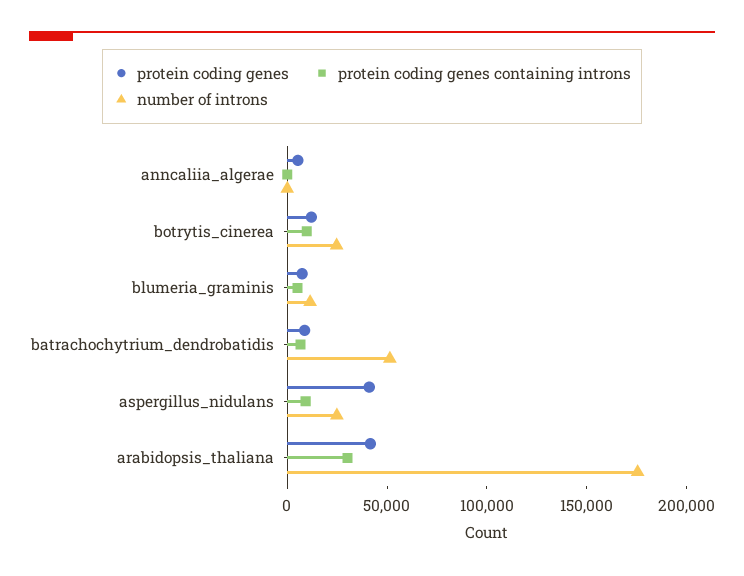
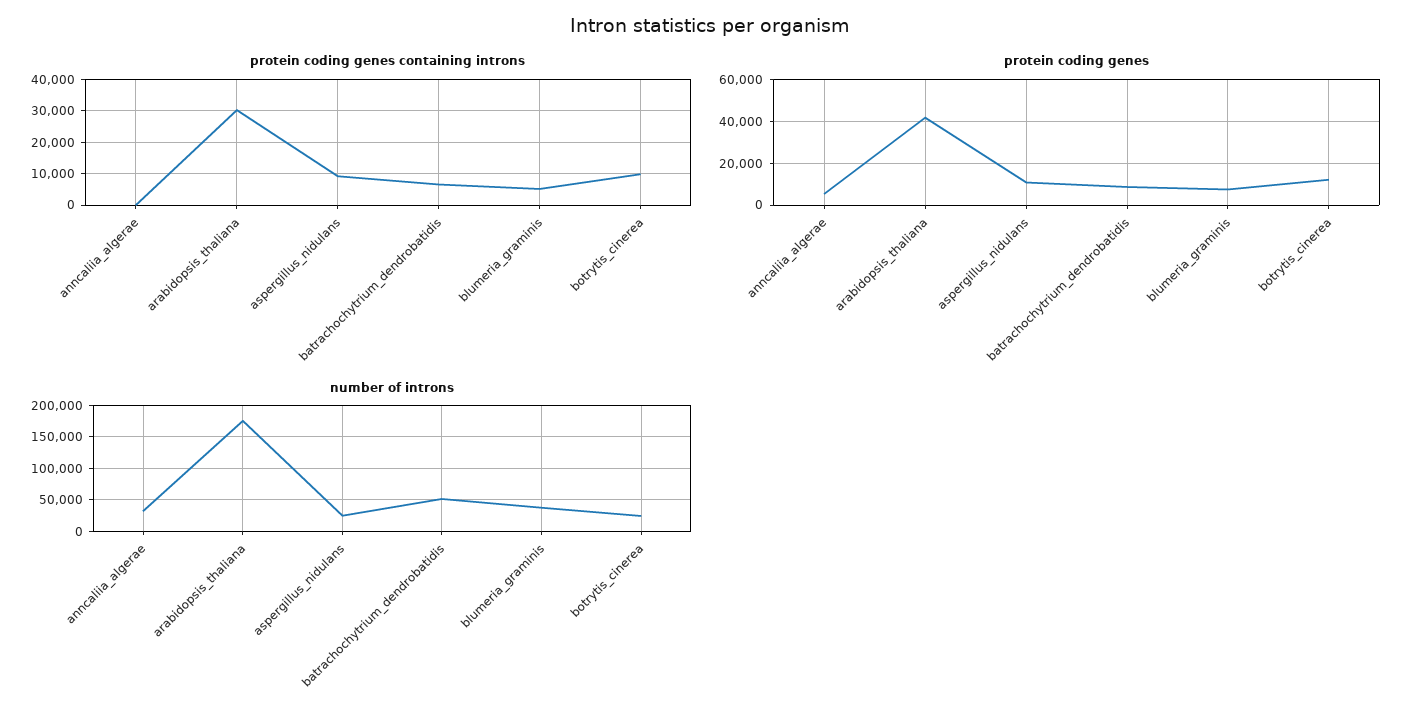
  {
    "protein coding genes": {
      "anncaliia_algerae": 5000,
      "botrytis_cinerea": 10000,
      "blumeria_graminis": 5000,
      "batrachochytrium_dendrobatidis": 10000,
-     "aspergillus_nidulans": 40000,
+     "aspergillus_nidulans": 10000,
      "arabidopsis_thaliana": 40000
    },
    "protein coding genes containing introns": {
      "anncaliia_algerae": 0,
      "botrytis_cinerea": 10000,
      "blumeria_graminis": 6000,
      "batrachochytrium_dendrobatidis": 6000,
      "aspergillus_nidulans": 10000,
      "arabidopsis_thaliana": 30000
    },
    "number of introns": {
-     "anncaliia_algerae": 0,
+     "anncaliia_algerae": 30000,
      "botrytis_cinerea": 20000,
-     "blumeria_graminis": 10000,
+     "blumeria_graminis": 40000,
      "batrachochytrium_dendrobatidis": 50000,
      "aspergillus_nidulans": 20000,
      "arabidopsis_thaliana": 180000
    }
  }

